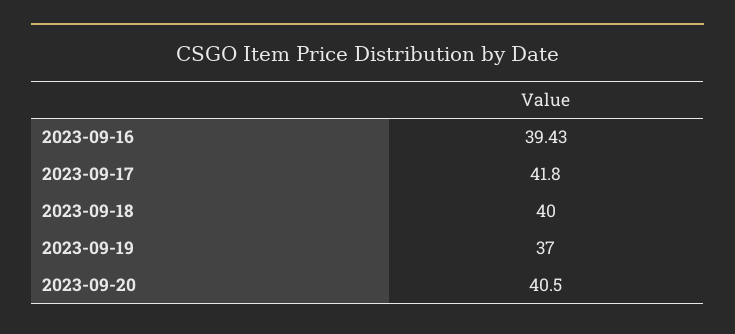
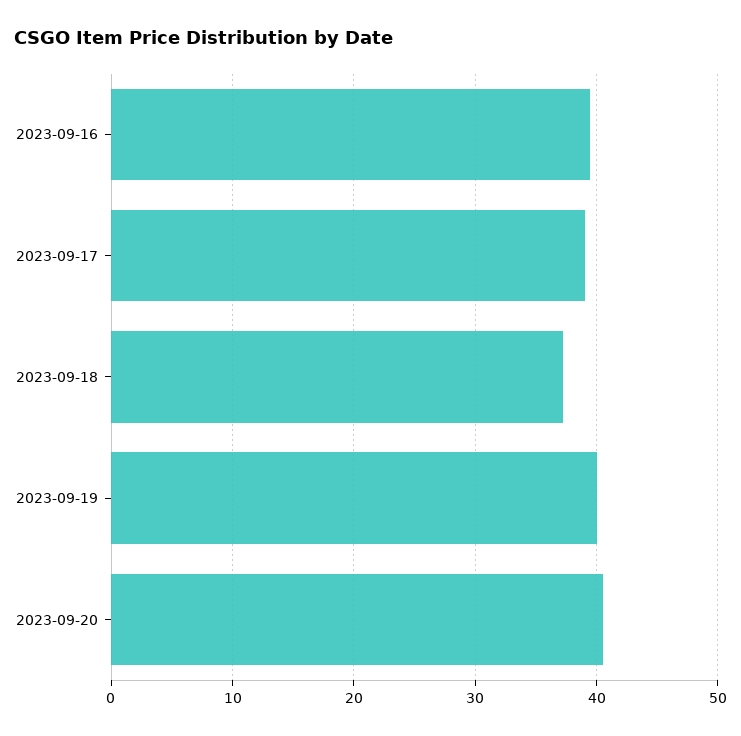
  {
    "2023-09-16": 39.43,
-   "2023-09-17": 41.8,
+   "2023-09-17": 39,
-   "2023-09-18": 40,
+   "2023-09-18": 37,
-   "2023-09-19": 37,
+   "2023-09-19": 40,
    "2023-09-20": 40.5
  }

